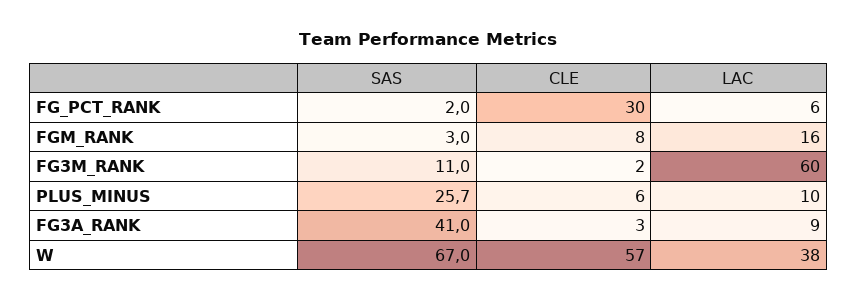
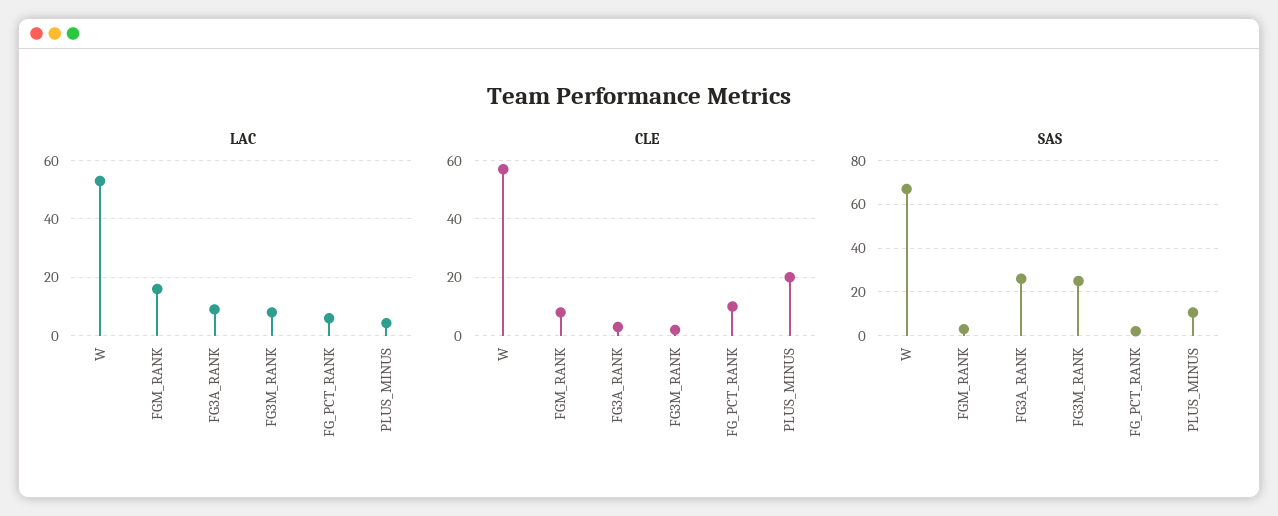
  {
    "SAS": {
      "FG_PCT_RANK": 2,
      "FGM_RANK": 3,
-     "FG3M_RANK": 11,
+     "FG3M_RANK": 25,
-     "PLUS_MINUS": 25.7,
+     "PLUS_MINUS": 10,
-     "FG3A_RANK": 41,
+     "FG3A_RANK": 25,
      "W": 67
    },
    "CLE": {
-     "FG_PCT_RANK": 30,
+     "FG_PCT_RANK": 10,
      "FGM_RANK": 8,
      "FG3M_RANK": 2,
-     "PLUS_MINUS": 6,
+     "PLUS_MINUS": 20,
      "FG3A_RANK": 3,
      "W": 57
    },
    "LAC": {
      "FG_PCT_RANK": 6,
      "FGM_RANK": 16,
-     "FG3M_RANK": 60,
+     "FG3M_RANK": 7.5,
-     "PLUS_MINUS": 10,
+     "PLUS_MINUS": 5,
      "FG3A_RANK": 9,
-     "W": 38
+     "W": 52.5
    }
  }

